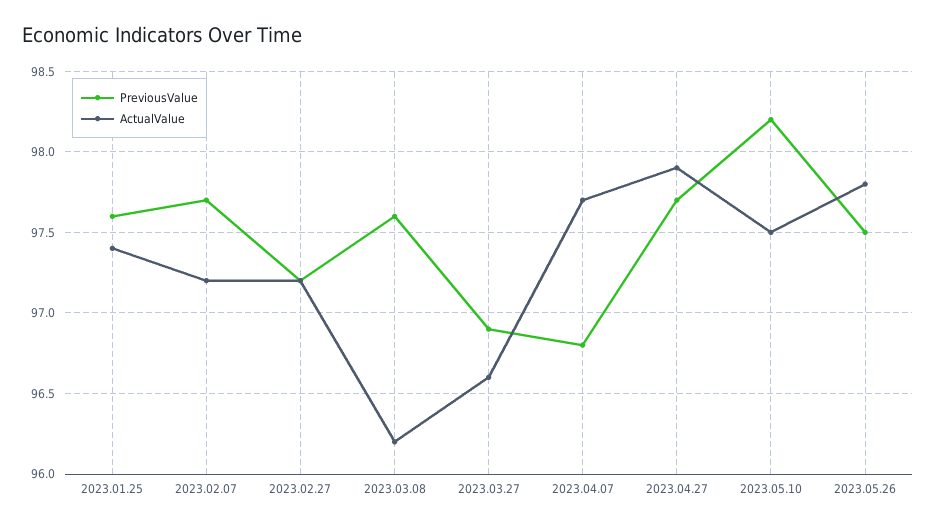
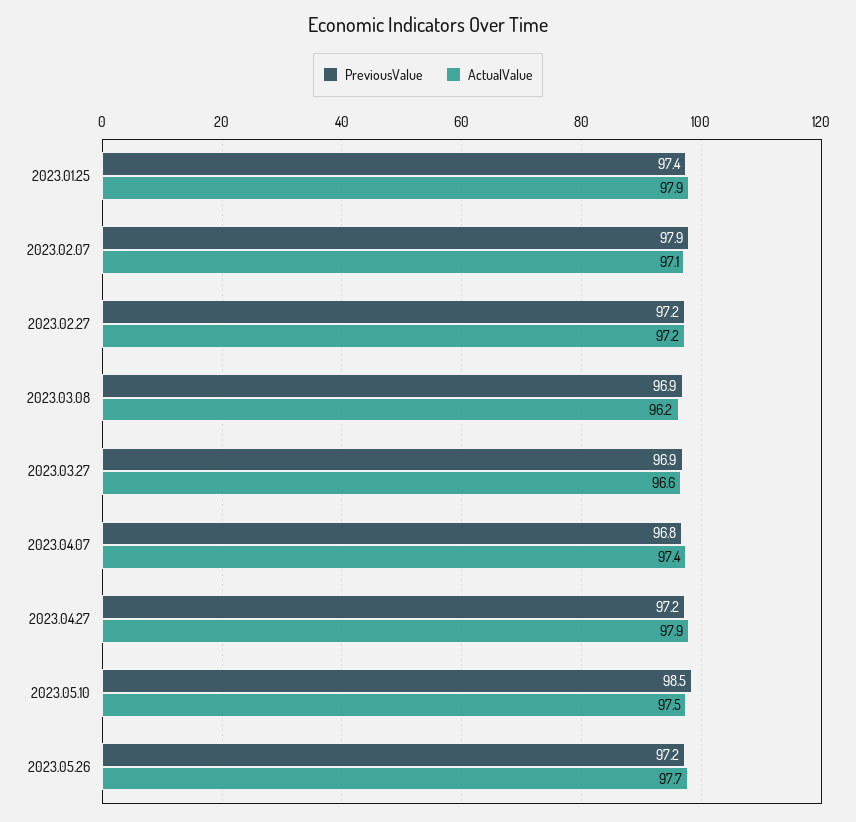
  {
    "PreviousValue": {
-     "2023.01.25": 97.6,
+     "2023.01.25": 97.4,
-     "2023.02.07": 97.7,
+     "2023.02.07": 97.9,
      "2023.02.27": 97.2,
-     "2023.03.08": 97.6,
+     "2023.03.08": 96.9,
      "2023.03.27": 96.9,
      "2023.04.07": 96.8,
-     "2023.04.27": 97.7,
+     "2023.04.27": 97.2,
-     "2023.05.10": 98.2,
+     "2023.05.10": 98.5,
-     "2023.05.26": 97.5
+     "2023.05.26": 97.2
    },
    "ActualValue": {
-     "2023.01.25": 97.4,
+     "2023.01.25": 97.9,
-     "2023.02.07": 97.2,
+     "2023.02.07": 97.1,
      "2023.02.27": 97.2,
      "2023.03.08": 96.2,
      "2023.03.27": 96.6,
-     "2023.04.07": 97.7,
+     "2023.04.07": 97.4,
      "2023.04.27": 97.9,
      "2023.05.10": 97.5,
-     "2023.05.26": 97.8
+     "2023.05.26": 97.7
    }
  }

